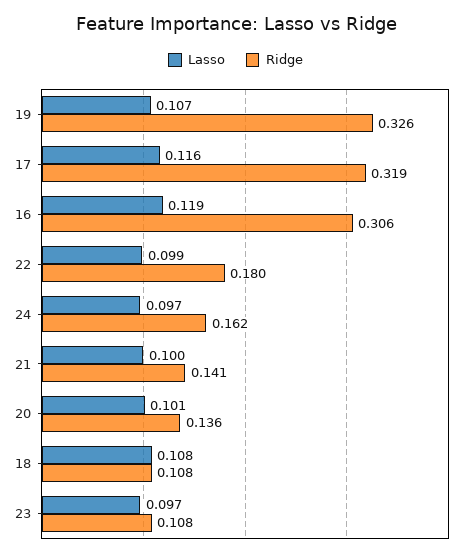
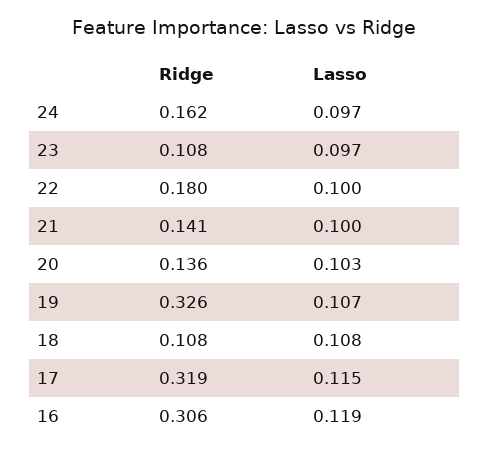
  {
    "Lasso": {
      "19": 0.107,
-     "17": 0.116,
+     "17": 0.115,
      "16": 0.119,
-     "22": 0.099,
+     "22": 0.1,
      "24": 0.097,
      "21": 0.1,
-     "20": 0.101,
+     "20": 0.103,
      "18": 0.108,
      "23": 0.097
    },
    "Ridge": {
      "19": 0.326,
      "17": 0.319,
      "16": 0.306,
      "22": 0.18,
      "24": 0.162,
      "21": 0.141,
      "20": 0.136,
      "18": 0.108,
      "23": 0.108
    }
  }

